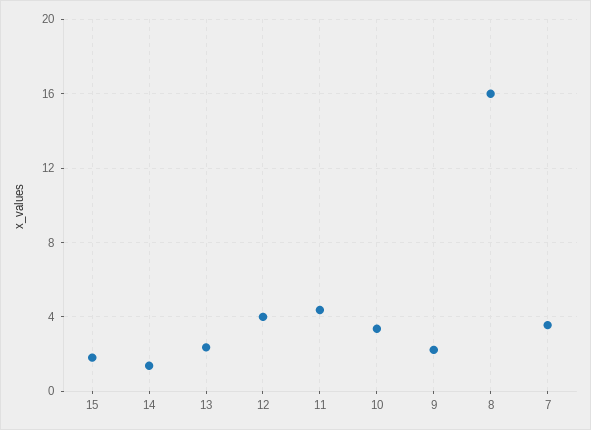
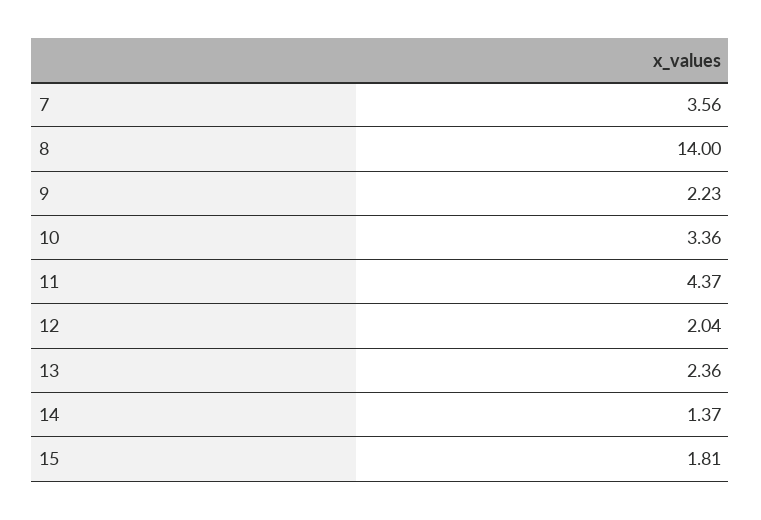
  {
    "15": 1.81,
    "14": 1.37,
    "13": 2.36,
-   "12": 4,
+   "12": 2.04,
    "11": 4.37,
    "10": 3.36,
    "9": 2.23,
-   "8": 16,
+   "8": 14,
    "7": 3.56
  }

